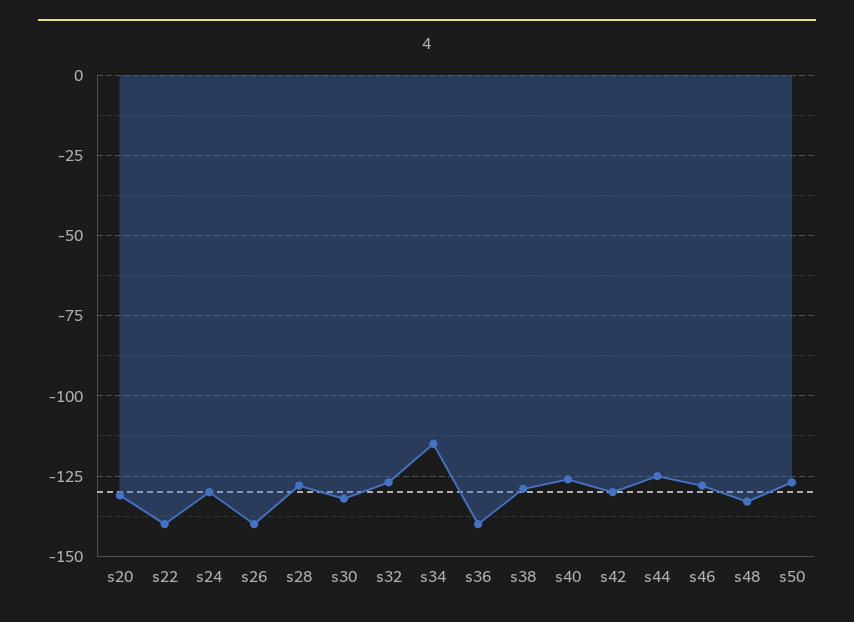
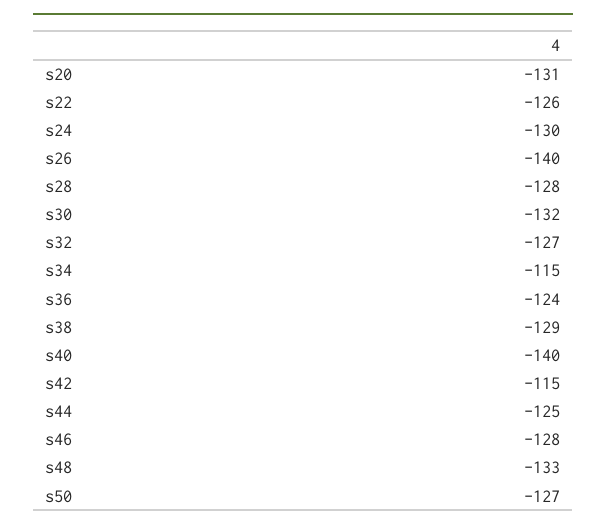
  {
    "s20": -131,
-   "s22": -140,
+   "s22": -126,
    "s24": -130,
    "s26": -140,
    "s28": -128,
    "s30": -132,
    "s32": -127,
    "s34": -115,
-   "s36": -140,
+   "s36": -124,
    "s38": -129,
-   "s40": -125,
+   "s40": -140,
-   "s42": -130,
+   "s42": -115,
    "s44": -125,
    "s46": -128,
    "s48": -133,
    "s50": -127
  }

